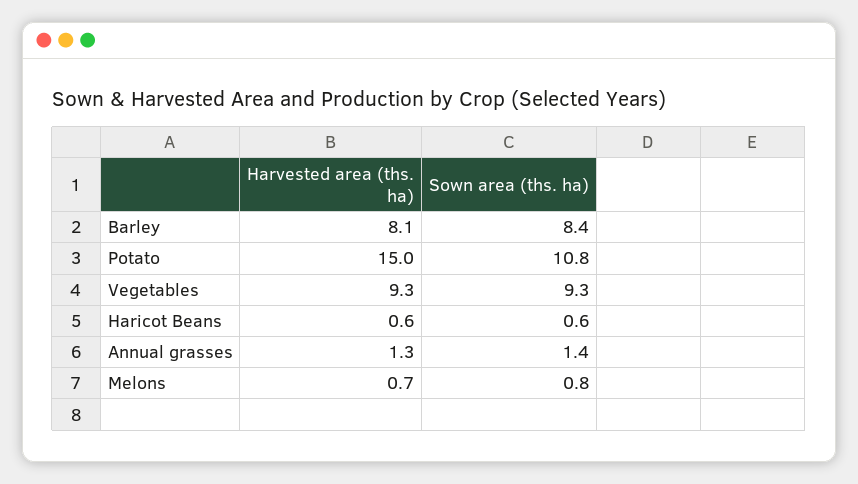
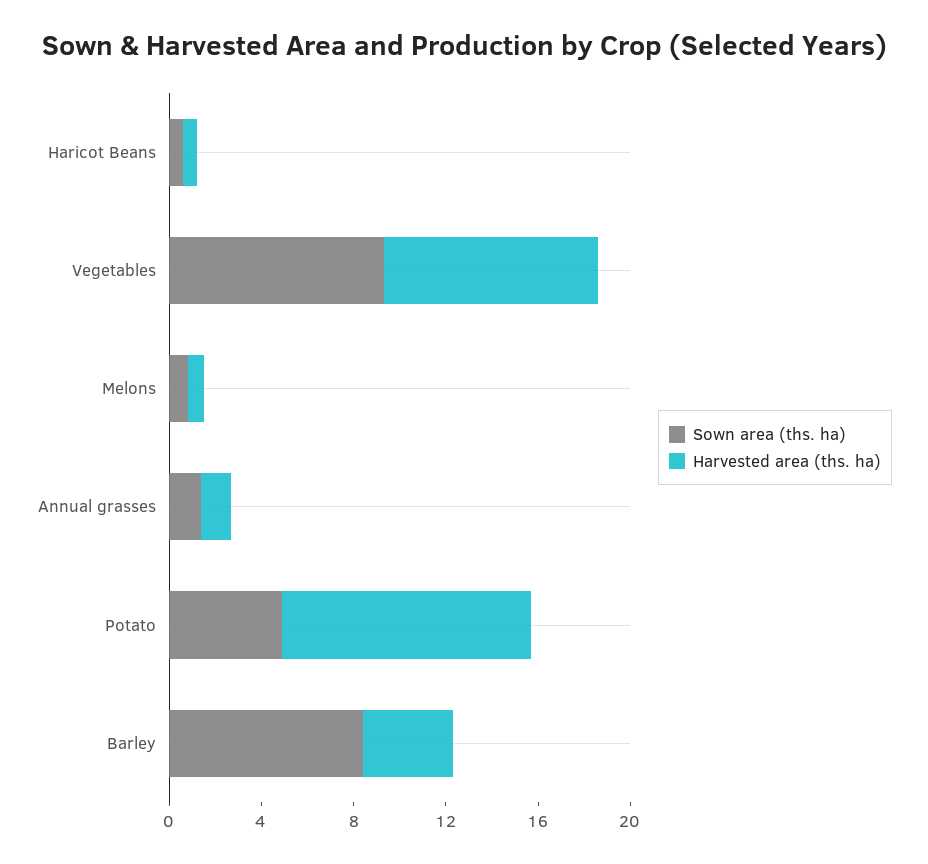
  {
    "Harvested area (ths. ha)": {
-     "Barley": 8.1,
+     "Barley": 4,
-     "Potato": 15,
+     "Potato": 11,
      "Vegetables": 9.3,
      "Haricot Beans": 0.6,
      "Annual grasses": 1.3,
      "Melons": 0.7
    },
    "Sown area (ths. ha)": {
      "Barley": 8.4,
-     "Potato": 10.8,
+     "Potato": 5,
      "Vegetables": 9.3,
      "Haricot Beans": 0.6,
      "Annual grasses": 1.4,
      "Melons": 0.8
    }
  }

